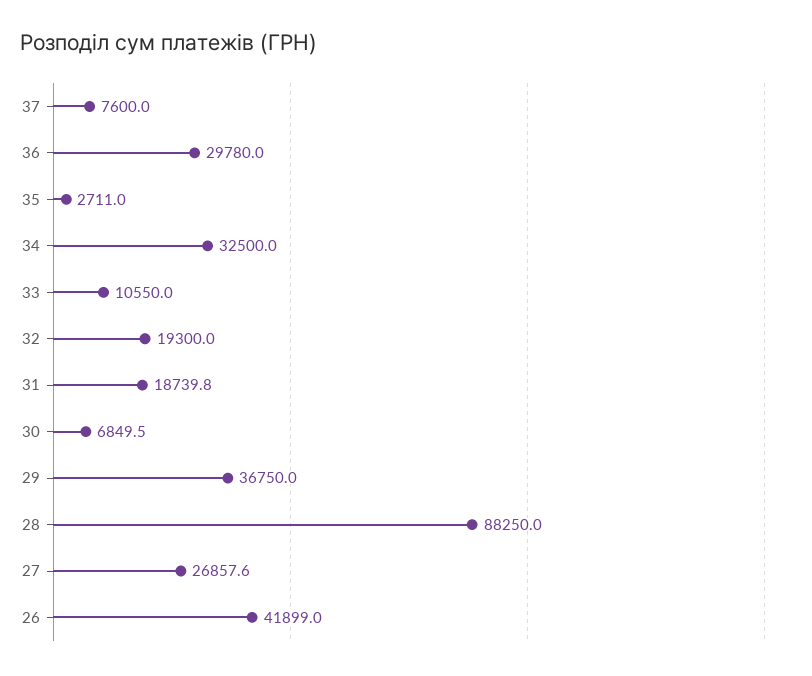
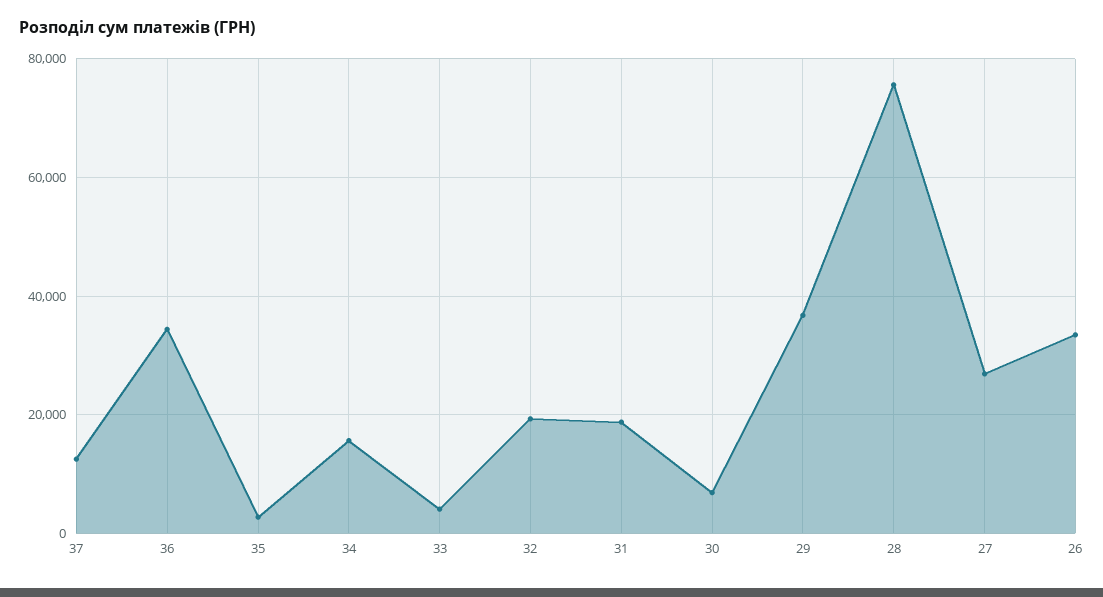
  {
-   "37": 7600,
+   "37": 12000,
-   "36": 29780,
+   "36": 34000,
    "35": 2711,
-   "34": 32500,
+   "34": 16000,
-   "33": 10550,
+   "33": 4000,
    "32": 19300,
    "31": 18739.8,
    "30": 6849.5,
    "29": 36750,
-   "28": 88250,
+   "28": 76000,
    "27": 26857.6,
-   "26": 41899
+   "26": 34000
  }

